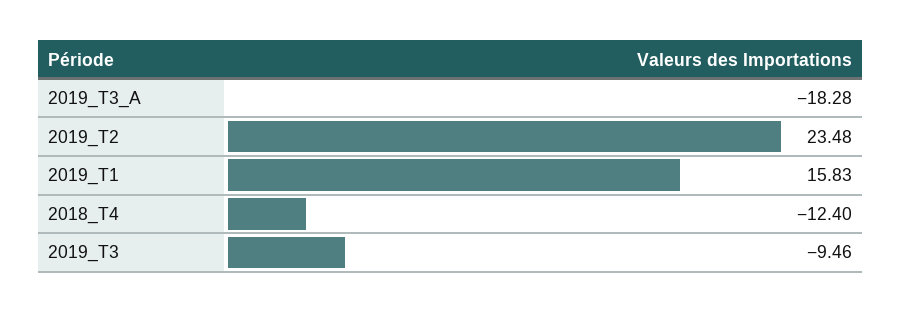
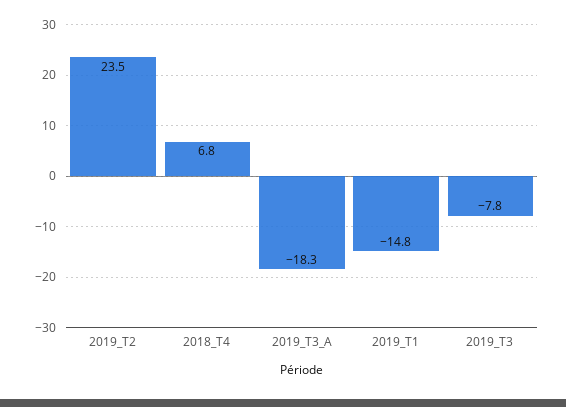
  {
    "2019_T3_A": -18.28,
    "2019_T2": 23.48,
-   "2019_T1": 15.83,
+   "2019_T1": -14.8,
-   "2018_T4": -12.4,
+   "2018_T4": 6.8,
-   "2019_T3": -9.46
+   "2019_T3": -7.8
  }

